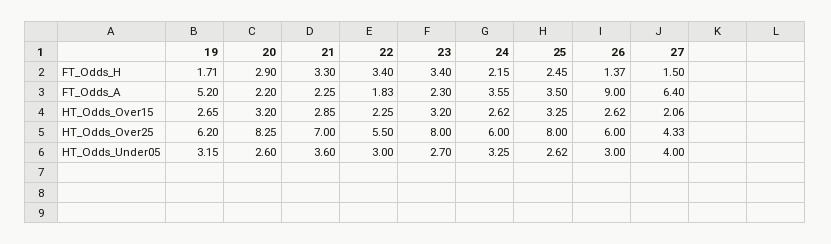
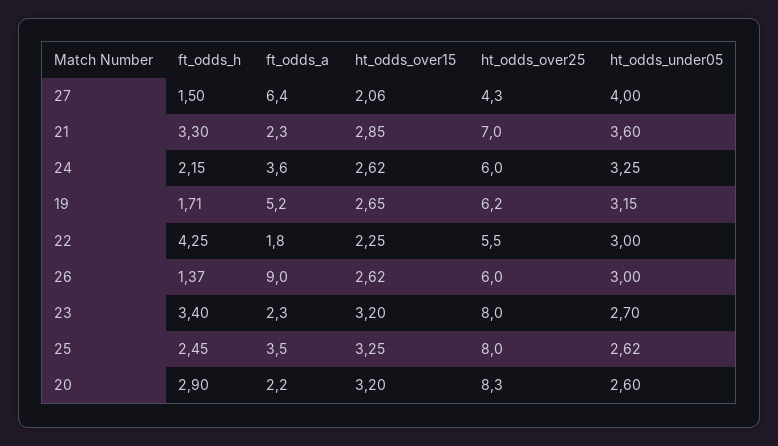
  {
    "19": {
      "FT_Odds_H": 1.71,
      "FT_Odds_A": 5.2,
      "HT_Odds_Over15": 2.65,
      "HT_Odds_Over25": 6.2,
      "HT_Odds_Under05": 3.15
    },
    "20": {
      "FT_Odds_H": 2.9,
      "FT_Odds_A": 2.2,
      "HT_Odds_Over15": 3.2,
      "HT_Odds_Over25": 8.25,
      "HT_Odds_Under05": 2.6
    },
    "21": {
      "FT_Odds_H": 3.3,
      "FT_Odds_A": 2.25,
      "HT_Odds_Over15": 2.85,
      "HT_Odds_Over25": 7,
      "HT_Odds_Under05": 3.6
    },
    "22": {
-     "FT_Odds_H": 3.4,
+     "FT_Odds_H": 4.25,
      "FT_Odds_A": 1.83,
      "HT_Odds_Over15": 2.25,
      "HT_Odds_Over25": 5.5,
      "HT_Odds_Under05": 3
    },
    "23": {
      "FT_Odds_H": 3.4,
      "FT_Odds_A": 2.3,
      "HT_Odds_Over15": 3.2,
      "HT_Odds_Over25": 8,
      "HT_Odds_Under05": 2.7
    },
    "24": {
      "FT_Odds_H": 2.15,
      "FT_Odds_A": 3.55,
      "HT_Odds_Over15": 2.62,
      "HT_Odds_Over25": 6,
      "HT_Odds_Under05": 3.25
    },
    "25": {
      "FT_Odds_H": 2.45,
      "FT_Odds_A": 3.5,
      "HT_Odds_Over15": 3.25,
      "HT_Odds_Over25": 8,
      "HT_Odds_Under05": 2.62
    },
    "26": {
      "FT_Odds_H": 1.37,
      "FT_Odds_A": 9,
      "HT_Odds_Over15": 2.62,
      "HT_Odds_Over25": 6,
      "HT_Odds_Under05": 3
    },
    "27": {
      "FT_Odds_H": 1.5,
      "FT_Odds_A": 6.4,
      "HT_Odds_Over15": 2.06,
      "HT_Odds_Over25": 4.33,
      "HT_Odds_Under05": 4
    }
  }

